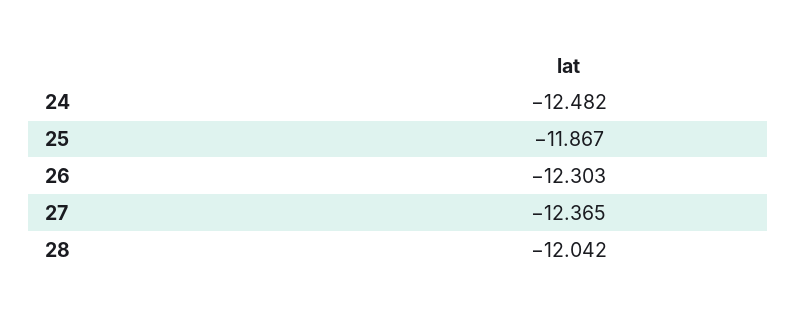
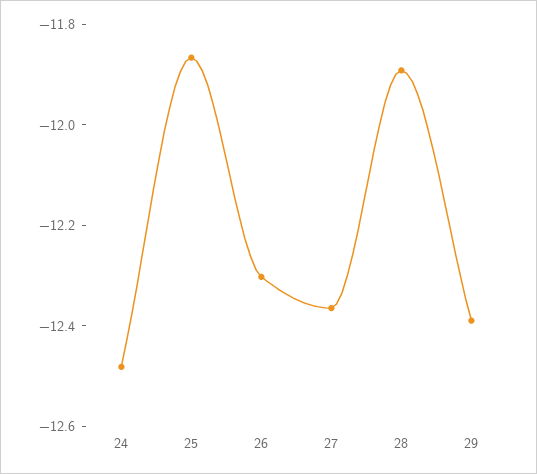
  {
    "24": -12.482,
    "25": -11.867,
    "26": -12.303,
    "27": -12.365,
-   "28": -12.042
+   "28": -11.9,
+   "29": -12.4
  }

